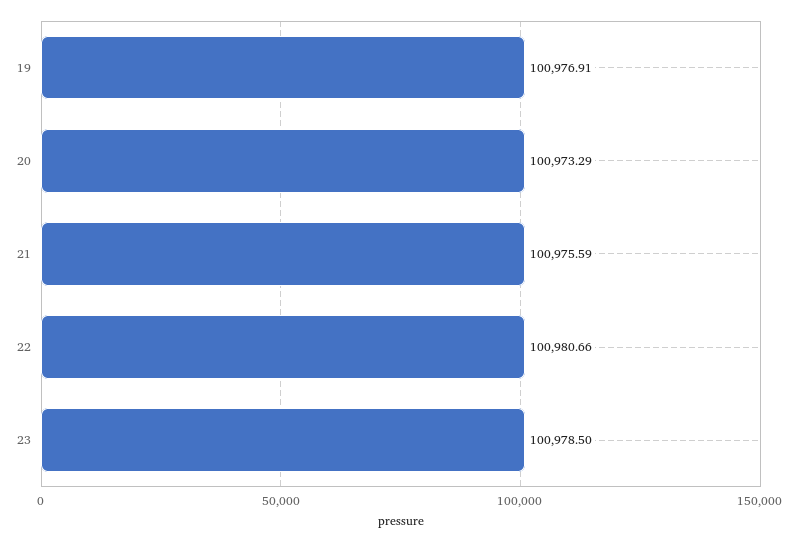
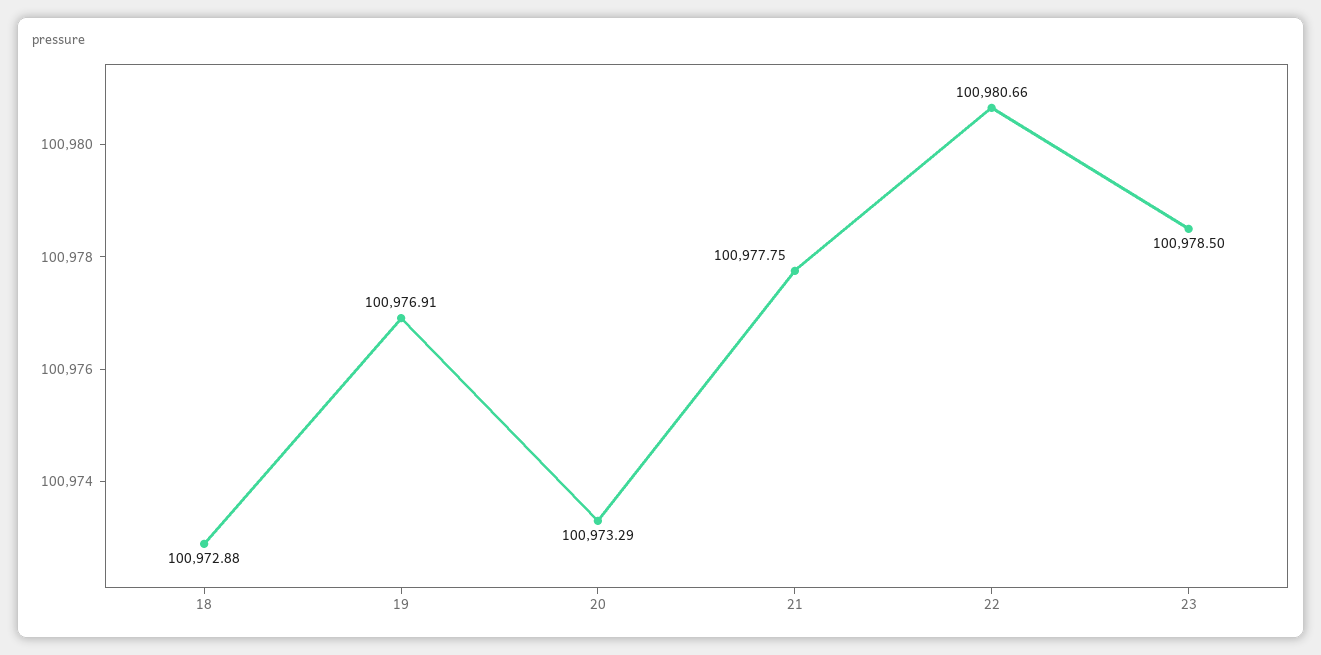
  {
    "19": 100976.91,
    "20": 100973.29,
-   "21": 100975.59,
+   "21": 100977.75,
    "22": 100980.66,
-   "23": 100978.5
+   "23": 100978.5,
+   "18": 100972.88
  }

